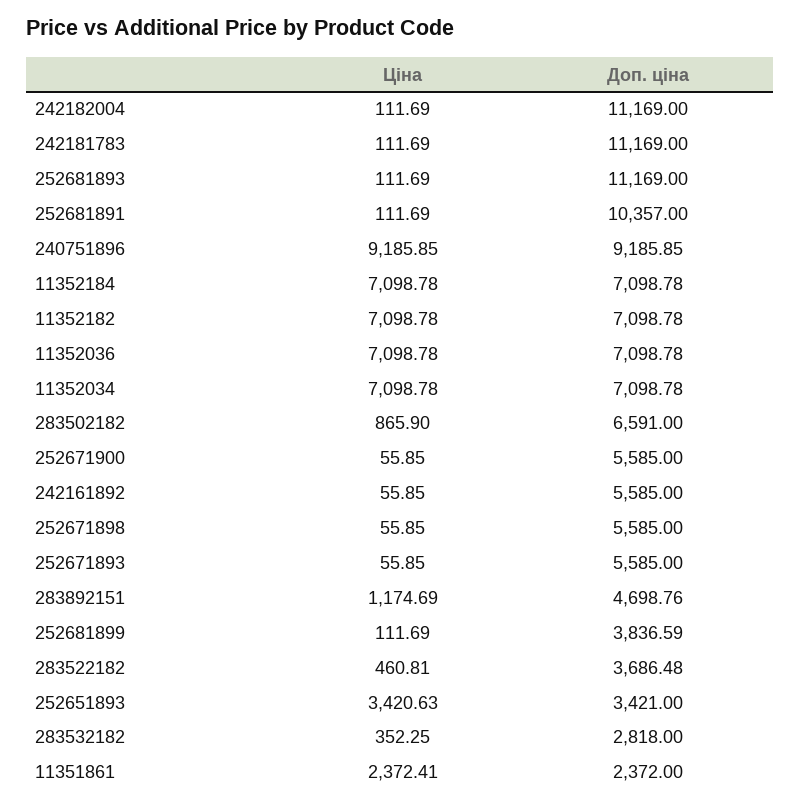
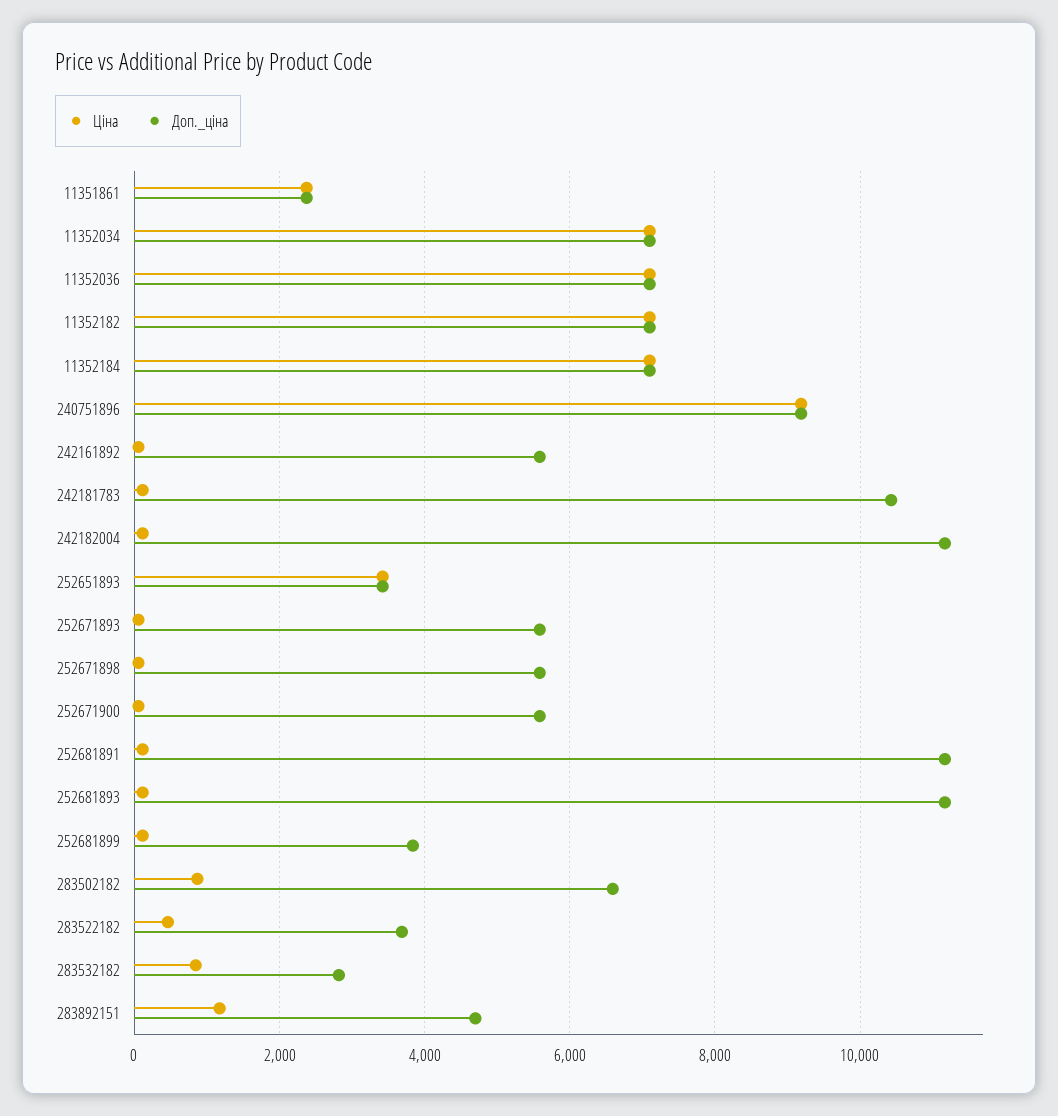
  {
    "Ціна": {
      "242182004": 111.69,
      "242181783": 111.69,
      "252681893": 111.69,
      "252681891": 111.69,
      "240751896": 9185.85,
      "11352184": 7098.78,
      "11352182": 7098.78,
      "11352036": 7098.78,
      "11352034": 7098.78,
      "283502182": 865.9,
      "252671900": 55.85,
      "242161892": 55.85,
      "252671898": 55.85,
      "252671893": 55.85,
      "283892151": 1174.69,
      "252681899": 111.69,
      "283522182": 460.81,
      "252651893": 3420.63,
-     "283532182": 352.25,
+     "283532182": 800,
      "11351861": 2372.41
    },
    "Доп. ціна": {
      "242182004": 11169,
-     "242181783": 11169,
+     "242181783": 10400,
      "252681893": 11169,
-     "252681891": 10357,
+     "252681891": 11200,
      "240751896": 9185.85,
      "11352184": 7098.78,
      "11352182": 7098.78,
      "11352036": 7098.78,
      "11352034": 7098.78,
      "283502182": 6591,
      "252671900": 5585,
      "242161892": 5585,
      "252671898": 5585,
      "252671893": 5585,
      "283892151": 4698.76,
      "252681899": 3836.59,
      "283522182": 3686.48,
      "252651893": 3421,
      "283532182": 2818,
      "11351861": 2372
    }
  }

